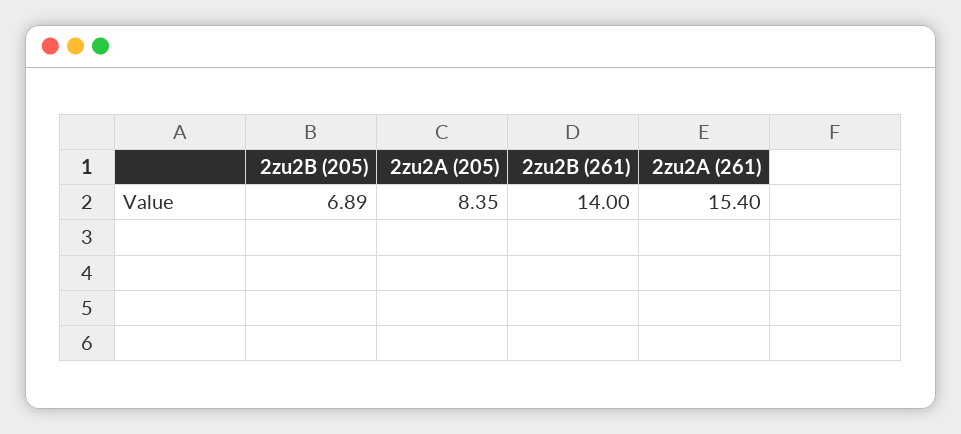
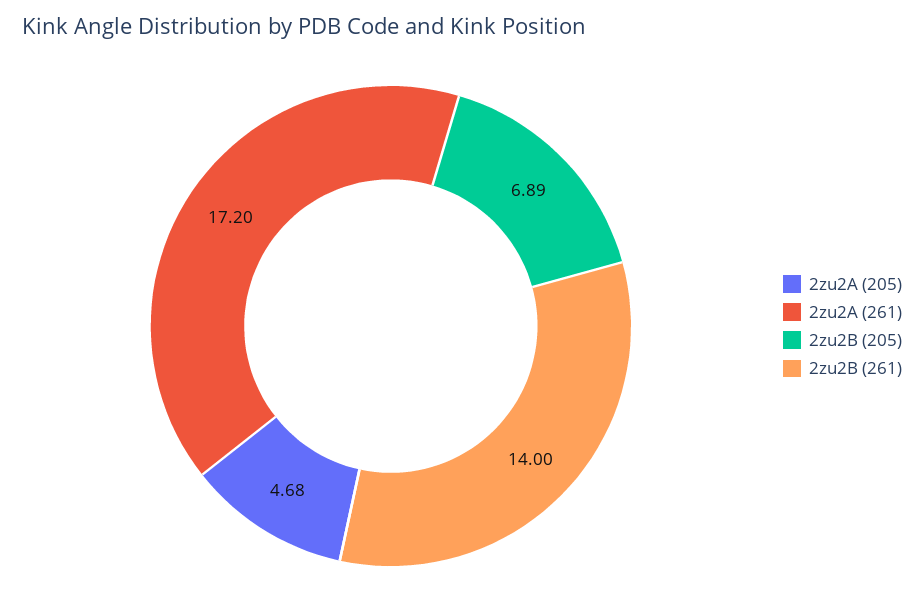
  {
    "2zu2B (205)": 6.89,
-   "2zu2A (205)": 8.35,
+   "2zu2A (205)": 4.68,
    "2zu2B (261)": 14,
-   "2zu2A (261)": 15.4
+   "2zu2A (261)": 17.2
  }

